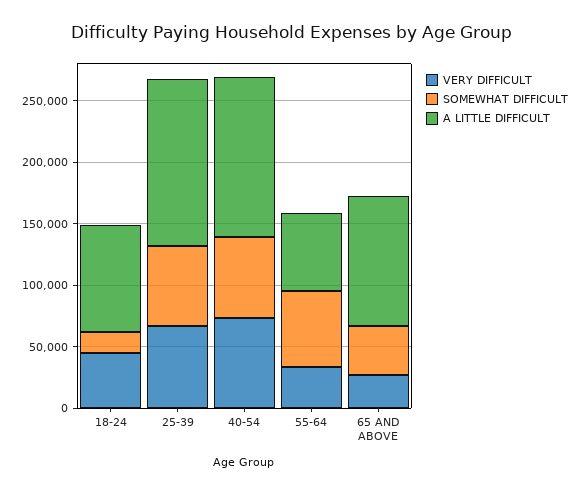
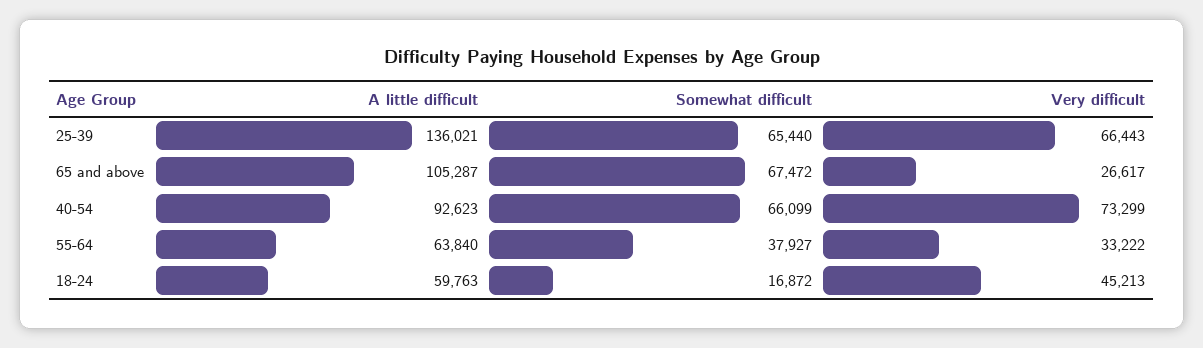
  {
    "VERY DIFFICULT": {
      "18-24": 45213,
      "25-39": 66443,
      "40-54": 73299,
      "55-64": 33222,
      "65 AND ABOVE": 26617
    },
    "SOMEWHAT DIFFICULT": {
      "18-24": 16872,
      "25-39": 65440,
      "40-54": 66099,
-     "55-64": 60000,
+     "55-64": 37927,
-     "65 AND ABOVE": 40000
+     "65 AND ABOVE": 67472
    },
    "A LITTLE DIFFICULT": {
-     "18-24": 90000,
+     "18-24": 59763,
      "25-39": 136021,
-     "40-54": 130000,
+     "40-54": 92623,
      "55-64": 63840,
      "65 AND ABOVE": 105287
    }
  }

